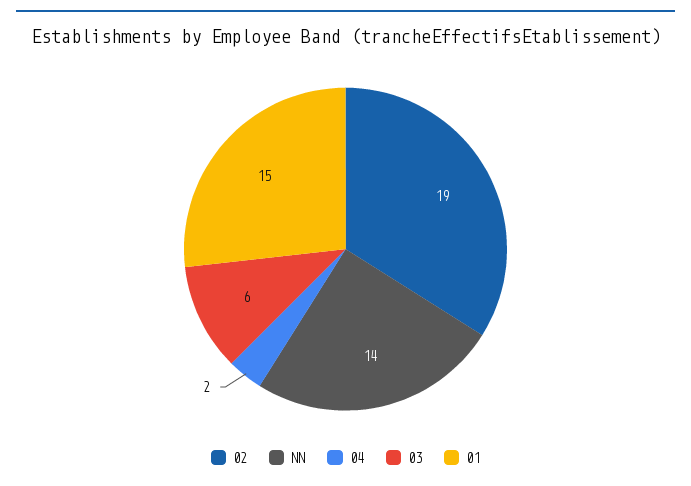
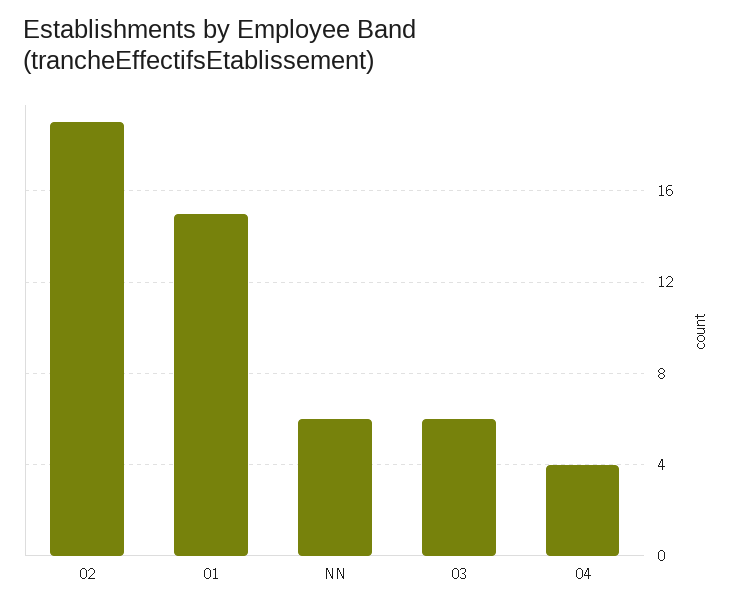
  {
    "02": 19,
-   "NN": 14,
+   "NN": 6,
-   "04": 2,
+   "04": 4,
    "03": 6,
    "01": 15
  }

